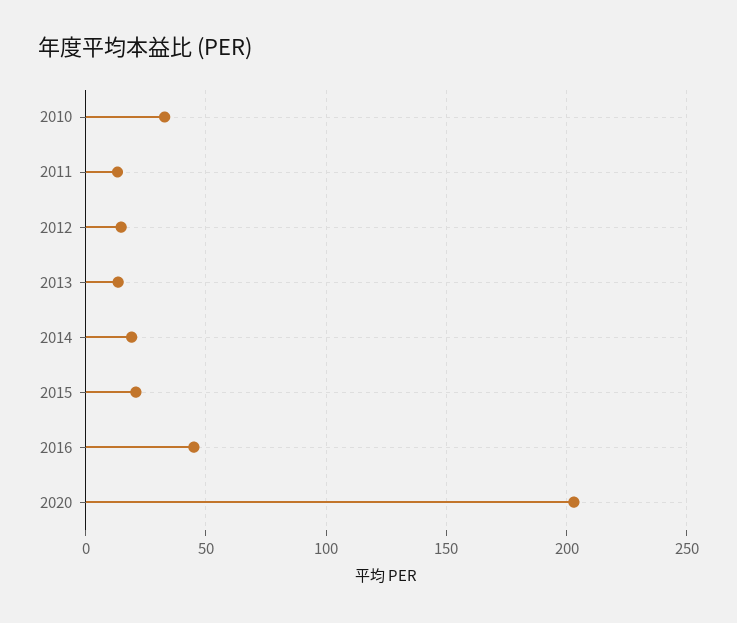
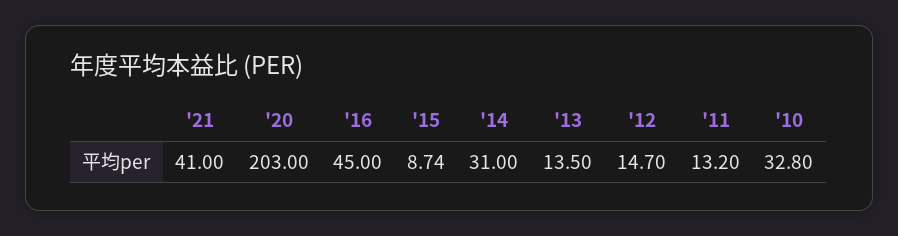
  {
    "2010": 32.8,
    "2011": 13.2,
    "2012": 14.7,
    "2013": 13.5,
-   "2014": 20,
+   "2014": 31,
-   "2015": 20,
+   "2015": 8.74,
    "2016": 45,
-   "2020": 203
+   "2020": 203,
+   "'21": 41
  }

